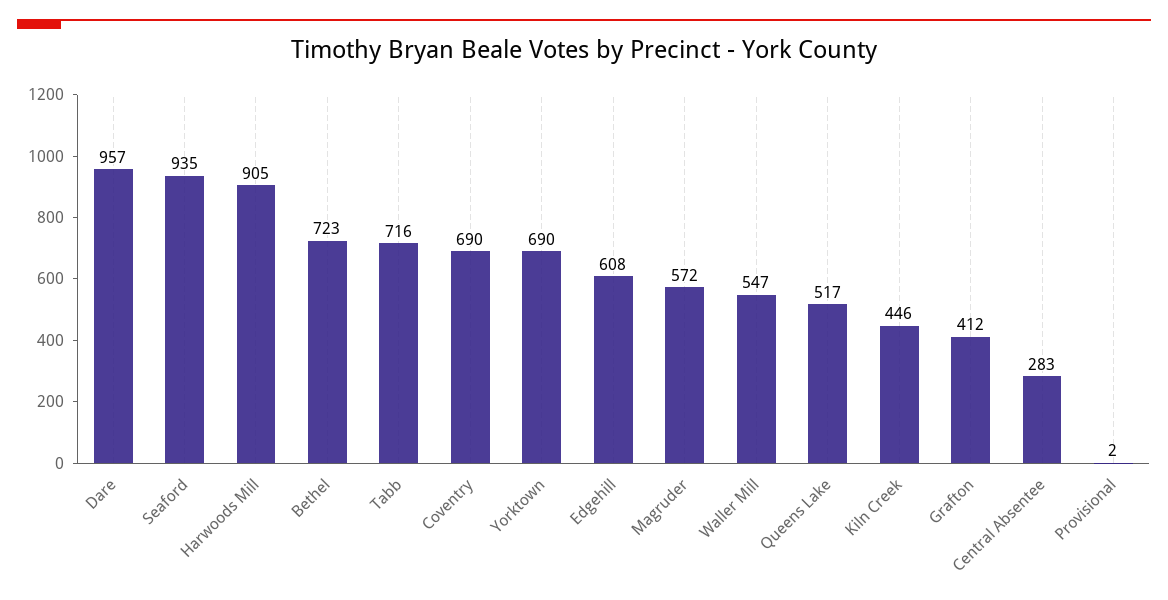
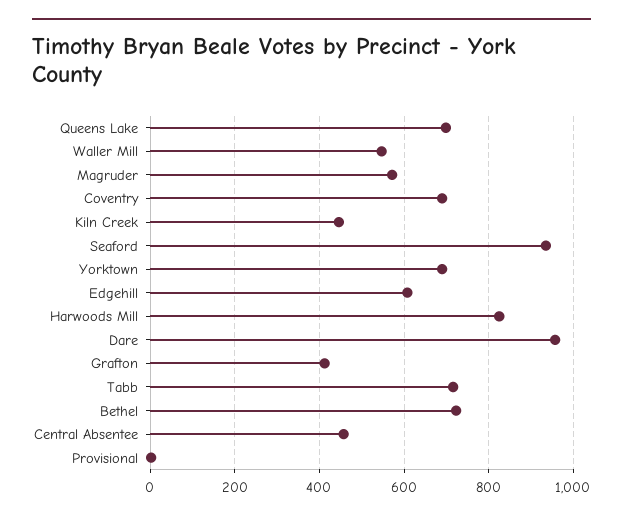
  {
    "Dare": 957,
    "Seaford": 935,
-   "Harwoods Mill": 905,
+   "Harwoods Mill": 820,
    "Bethel": 723,
    "Tabb": 716,
    "Coventry": 690,
    "Yorktown": 690,
    "Edgehill": 608,
    "Magruder": 572,
    "Waller Mill": 547,
-   "Queens Lake": 517,
+   "Queens Lake": 700,
    "Kiln Creek": 446,
    "Grafton": 412,
-   "Central Absentee": 283,
+   "Central Absentee": 460,
    "Provisional": 2
  }

